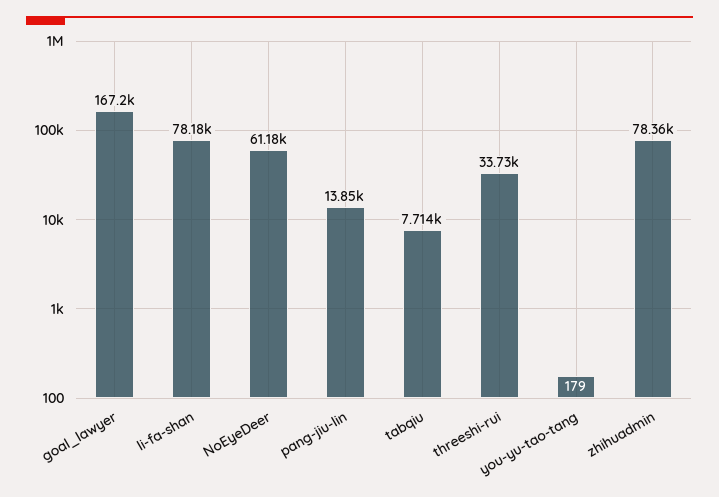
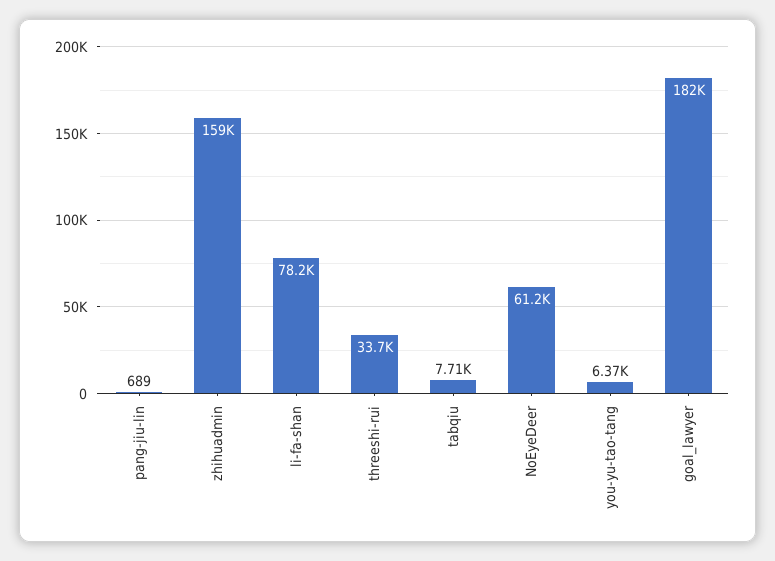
  {
-   "goal_lawyer": 167200,
+   "goal_lawyer": 182000,
    "li-fa-shan": 78180,
    "NoEyeDeer": 61180,
-   "pang-jiu-lin": 13850,
+   "pang-jiu-lin": 689,
    "tabqiu": 7714,
    "threeshi-rui": 33730,
-   "you-yu-tao-tang": 179,
+   "you-yu-tao-tang": 6370,
-   "zhihuadmin": 78360
+   "zhihuadmin": 159000
  }

